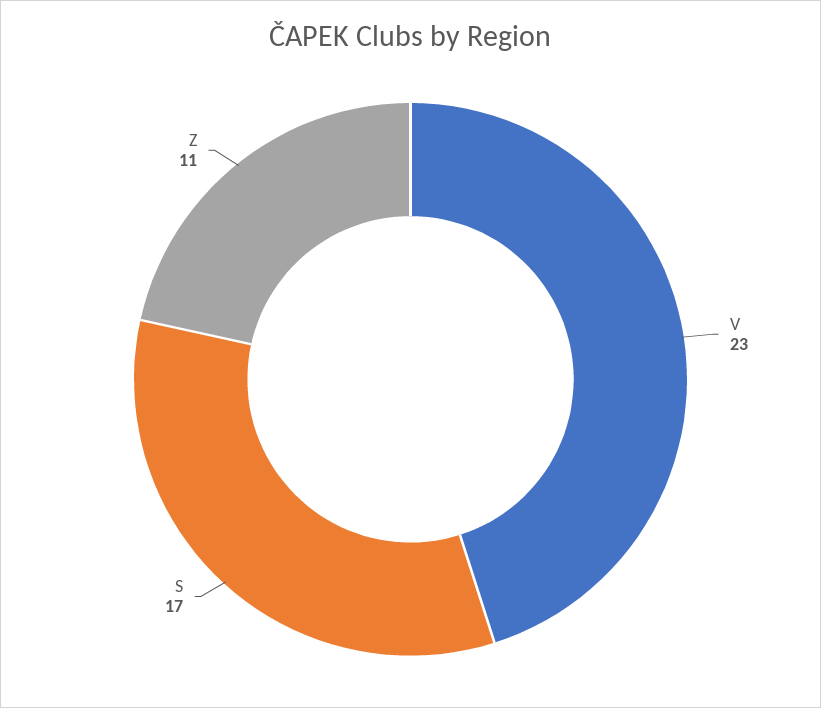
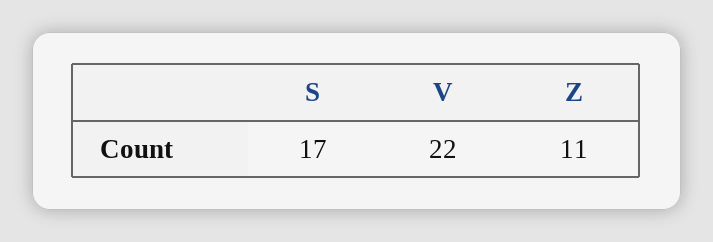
  {
-   "V": 23,
+   "V": 22,
    "S": 17,
    "Z": 11
  }

